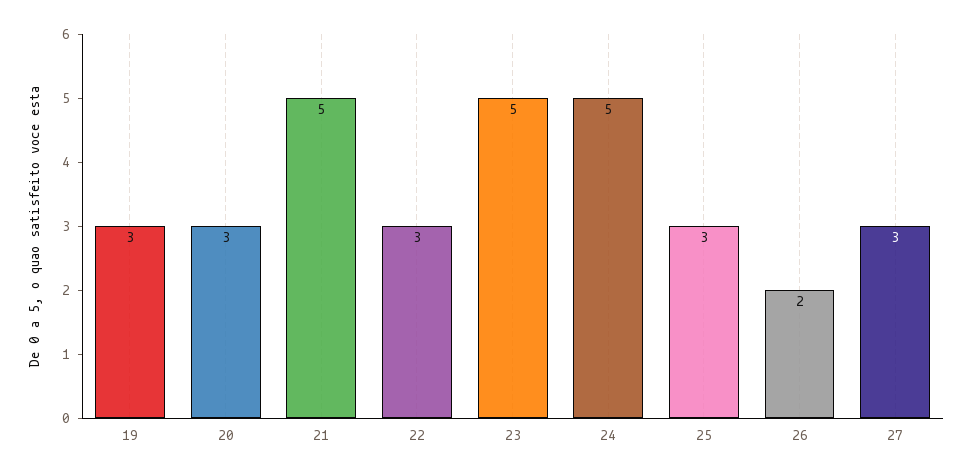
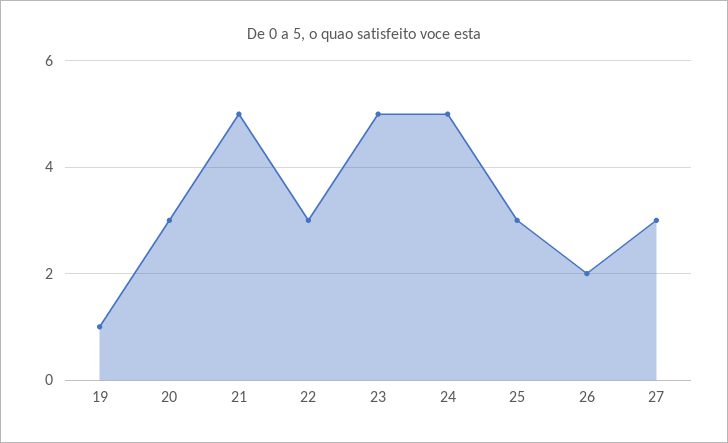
  {
-   "19": 3,
+   "19": 1,
    "20": 3,
    "21": 5,
    "22": 3,
    "23": 5,
    "24": 5,
    "25": 3,
    "26": 2,
    "27": 3
  }

